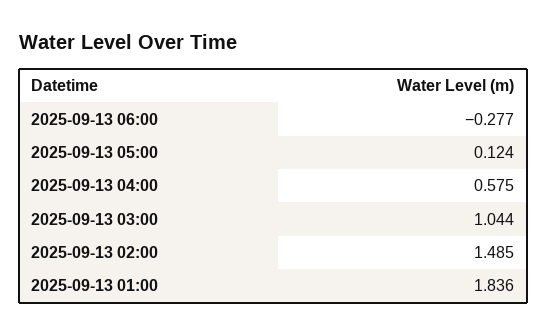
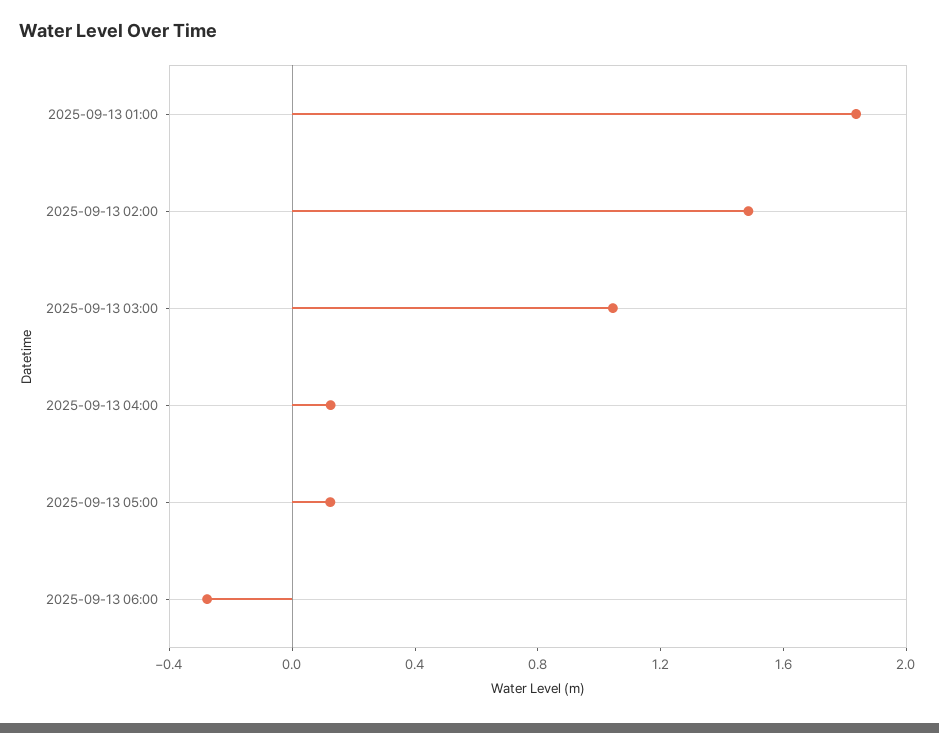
  {
    "2025-09-13 06:00": -0.277,
    "2025-09-13 05:00": 0.124,
-   "2025-09-13 04:00": 0.575,
+   "2025-09-13 04:00": 0.1,
    "2025-09-13 03:00": 1.044,
    "2025-09-13 02:00": 1.485,
    "2025-09-13 01:00": 1.836
  }

